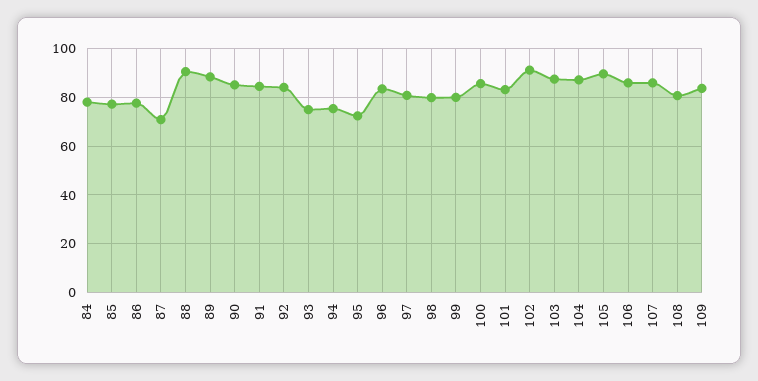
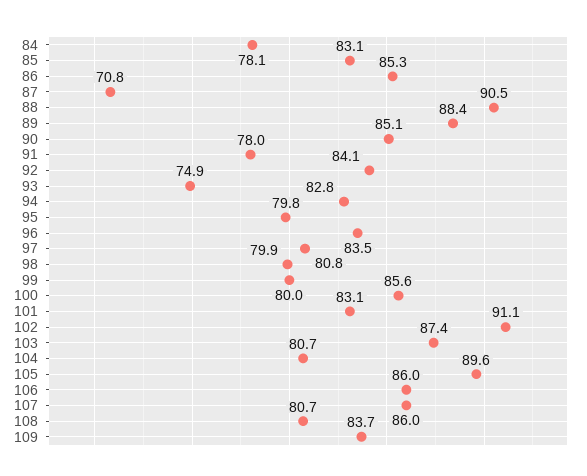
  {
    "84": 78.1,
-   "85": 77.5,
+   "85": 83.1,
-   "86": 77.5,
+   "86": 85.3,
    "87": 70.8,
    "88": 90.5,
    "89": 88.4,
    "90": 85.1,
-   "91": 85,
+   "91": 78,
    "92": 84.1,
    "93": 74.9,
-   "94": 75,
+   "94": 82.8,
-   "95": 72.5,
+   "95": 79.8,
    "96": 83.5,
    "97": 80.8,
    "98": 79.9,
    "99": 80,
    "100": 85.6,
    "101": 83.1,
    "102": 91.1,
    "103": 87.4,
-   "104": 87.5,
+   "104": 80.7,
    "105": 89.6,
    "106": 86,
    "107": 86,
    "108": 80.7,
    "109": 83.7
  }

